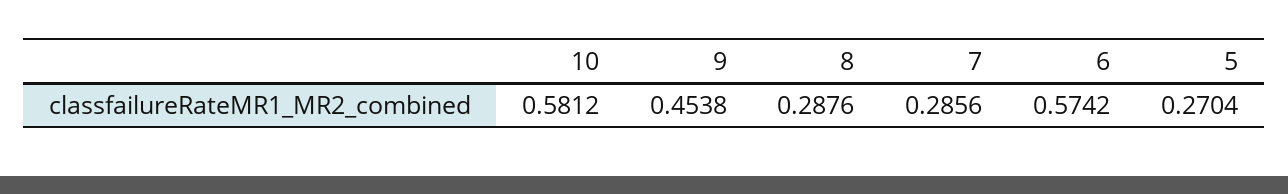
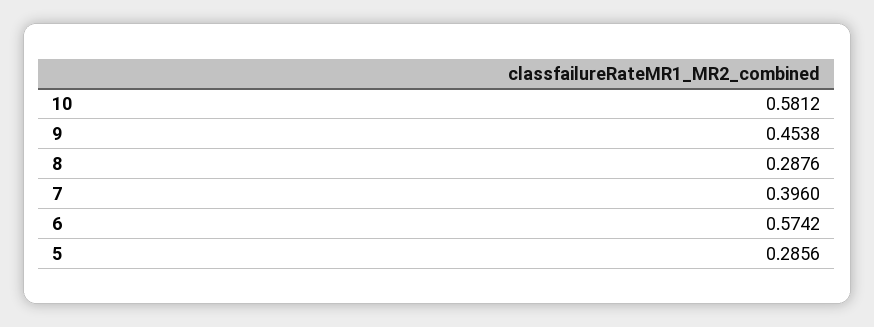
  {
    "10": 0.5812,
    "9": 0.4538,
    "8": 0.2876,
-   "7": 0.2856,
+   "7": 0.396,
    "6": 0.5742,
-   "5": 0.2704
+   "5": 0.2856
  }

